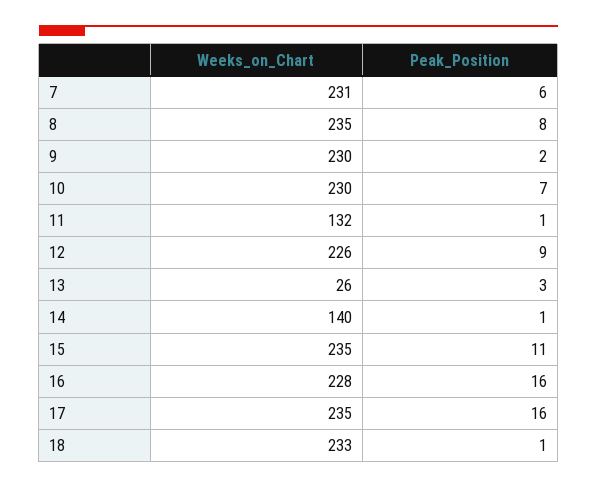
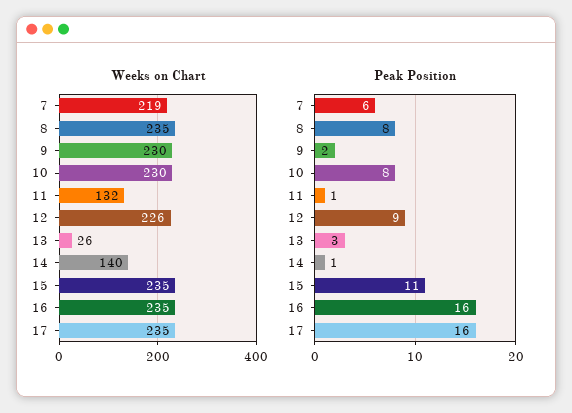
  {
    "Weeks_on_Chart": {
-     "7": 231,
+     "7": 219,
      "8": 235,
      "9": 230,
      "10": 230,
      "11": 132,
      "12": 226,
      "13": 26,
      "14": 140,
      "15": 235,
-     "16": 228,
+     "16": 235,
-     "17": 235,
+     "17": 235
-     "18": 233
    },
    "Peak_Position": {
      "7": 6,
      "8": 8,
      "9": 2,
-     "10": 7,
+     "10": 8,
      "11": 1,
      "12": 9,
      "13": 3,
      "14": 1,
      "15": 11,
      "16": 16,
-     "17": 16,
+     "17": 16
-     "18": 1
    }
  }

